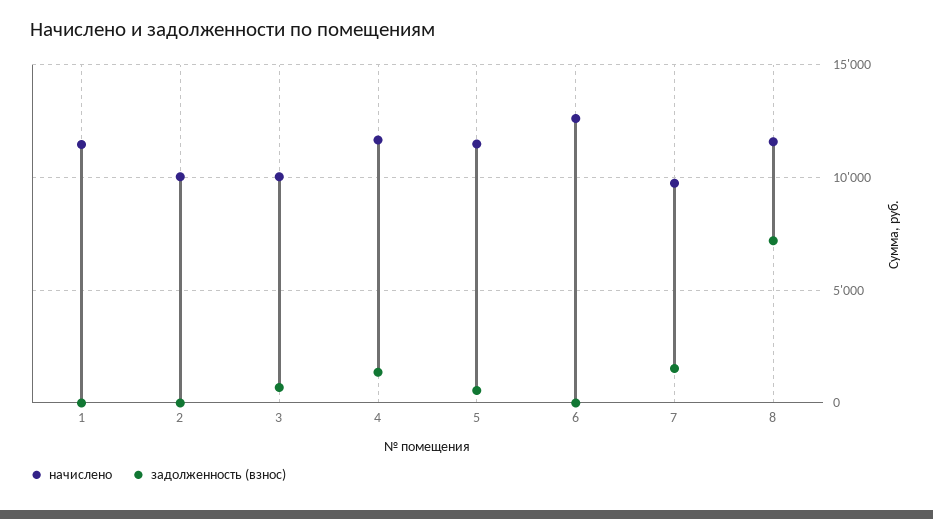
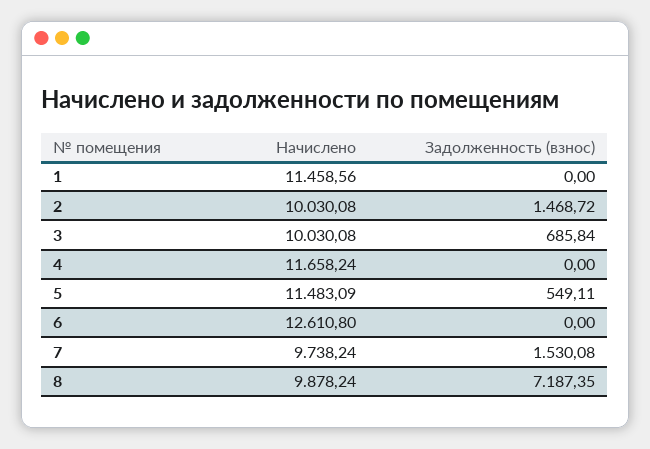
  {
    "начислено": {
      "1": 11458.56,
      "2": 10030.08,
      "3": 10030.08,
      "4": 11658.24,
      "5": 11483.09,
      "6": 12610.8,
      "7": 9738.24,
-     "8": 11500
+     "8": 9878.24
    },
    "задолженность (взнос)": {
      "1": 0,
-     "2": 0,
+     "2": 1468.72,
      "3": 685.84,
-     "4": 1500,
+     "4": 0,
      "5": 549.11,
      "6": 0,
      "7": 1530.08,
      "8": 7187.35
    }
  }

